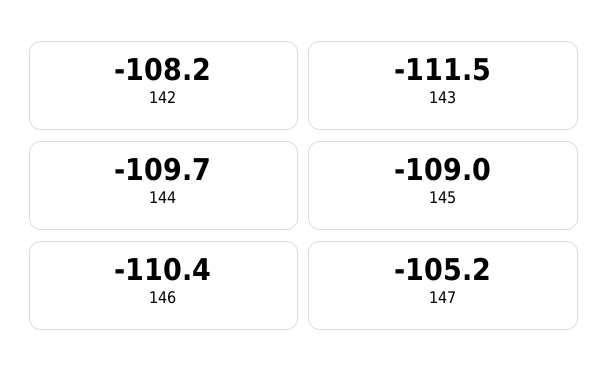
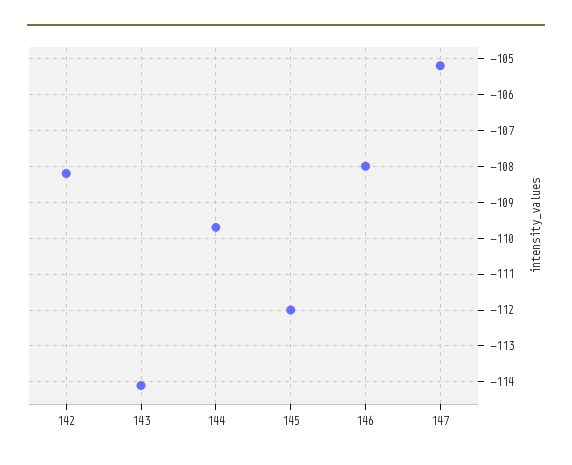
  {
    "142": -108.2,
-   "143": -111.5,
+   "143": -114,
    "144": -109.7,
-   "145": -109,
+   "145": -112,
-   "146": -110.4,
+   "146": -108,
    "147": -105.2
  }

